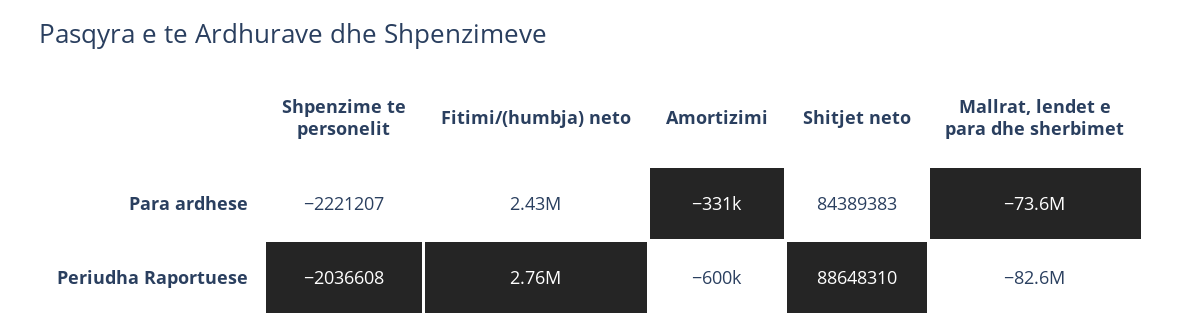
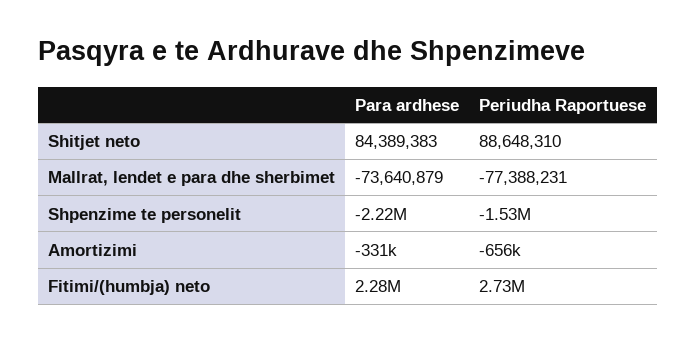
  {
    "Shpenzime te personelit": {
      "Para ardhese": -2221207,
-     "Periudha Raportuese": -2036608
+     "Periudha Raportuese": -1530000
    },
    "Fitimi/(humbja) neto": {
-     "Para ardhese": 2430000,
+     "Para ardhese": 2280000,
-     "Periudha Raportuese": 2760000
+     "Periudha Raportuese": 2730000
    },
    "Amortizimi": {
      "Para ardhese": -331000,
-     "Periudha Raportuese": -600000
+     "Periudha Raportuese": -656000
    },
    "Shitjet neto": {
      "Para ardhese": 84389383,
      "Periudha Raportuese": 88648310
    },
    "Mallrat, lendet e para dhe sherbimet": {
      "Para ardhese": -73640879,
-     "Periudha Raportuese": -82600000
+     "Periudha Raportuese": -77388231
    }
  }

